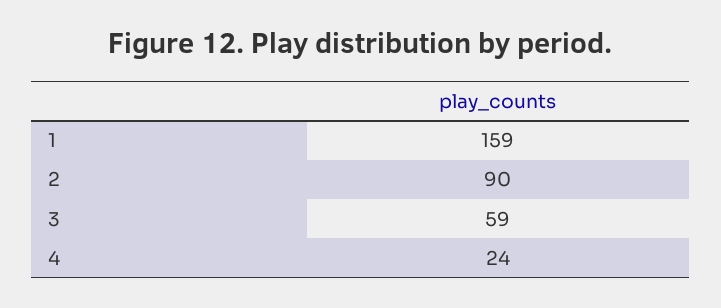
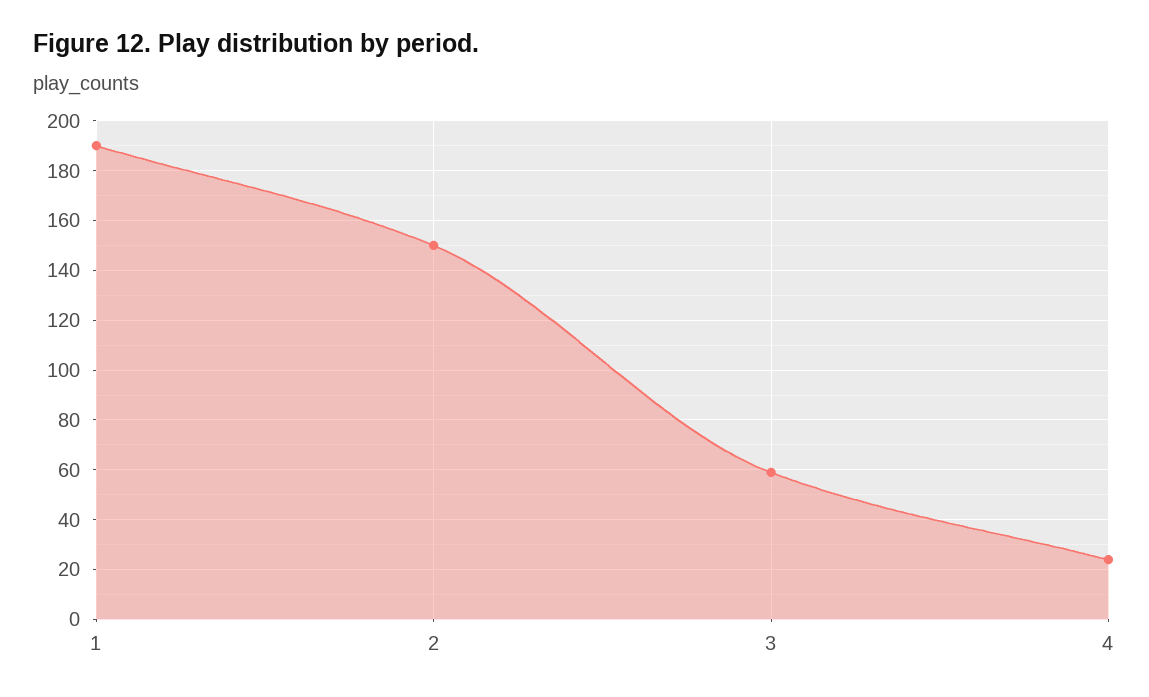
  {
-   "1": 159,
+   "1": 190,
-   "2": 90,
+   "2": 150,
    "3": 59,
    "4": 24
  }

